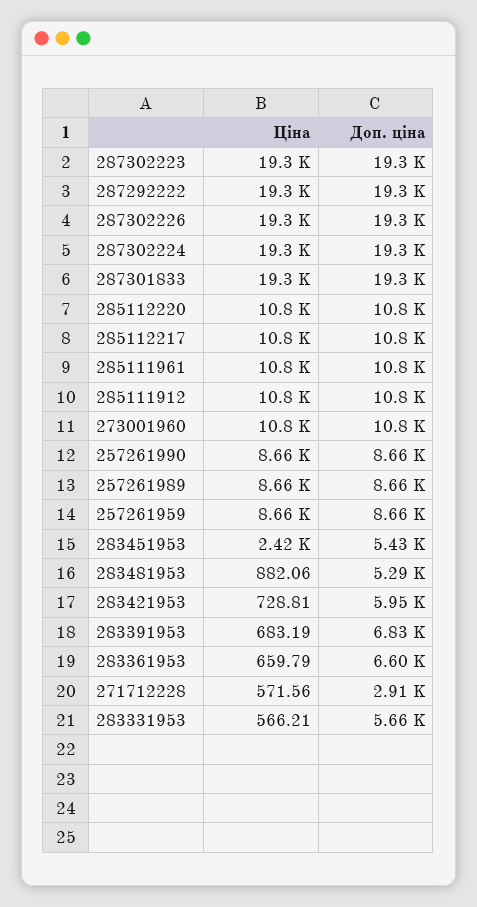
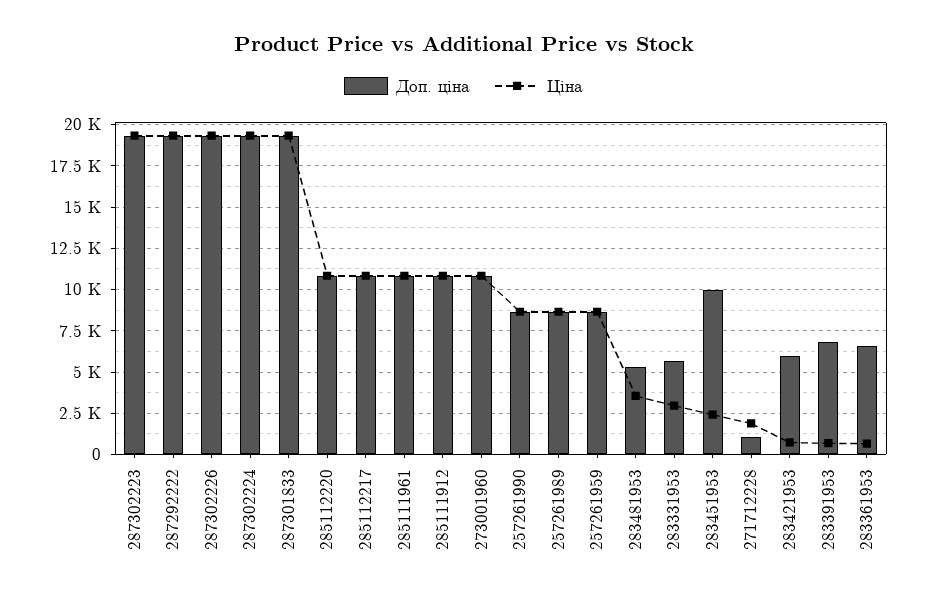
  {
    "Ціна": {
      "287302223": 19300,
      "287292222": 19300,
      "287302226": 19300,
      "287302224": 19300,
      "287301833": 19300,
      "285112220": 10800,
      "285112217": 10800,
      "285111961": 10800,
      "285111912": 10800,
      "273001960": 10800,
      "257261990": 8660,
      "257261989": 8660,
      "257261959": 8660,
      "283451953": 2420,
-     "283481953": 882.06,
+     "283481953": 3500,
      "283421953": 728.81,
      "283391953": 683.19,
      "283361953": 659.79,
-     "271712228": 571.56,
+     "271712228": 2000,
-     "283331953": 566.21
+     "283331953": 3000
    },
    "Доп. ціна": {
      "287302223": 19300,
      "287292222": 19300,
      "287302226": 19300,
      "287302224": 19300,
      "287301833": 19300,
      "285112220": 10800,
      "285112217": 10800,
      "285111961": 10800,
      "285111912": 10800,
      "273001960": 10800,
      "257261990": 8660,
      "257261989": 8660,
      "257261959": 8660,
-     "283451953": 5430,
+     "283451953": 10000,
      "283481953": 5290,
      "283421953": 5950,
      "283391953": 6830,
      "283361953": 6600,
-     "271712228": 2910,
+     "271712228": 1000,
      "283331953": 5660
    }
  }

